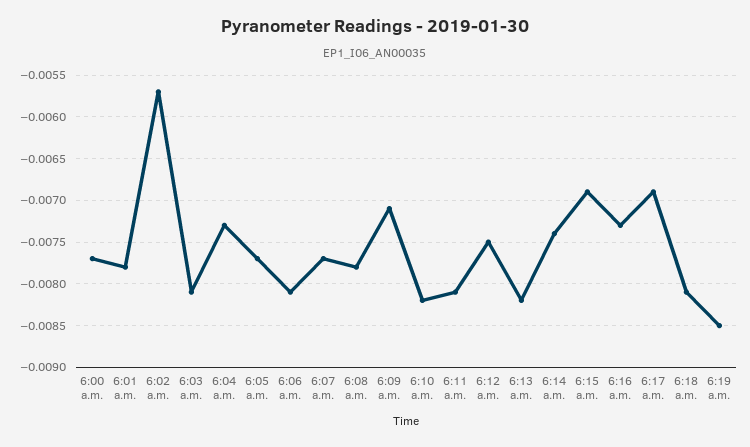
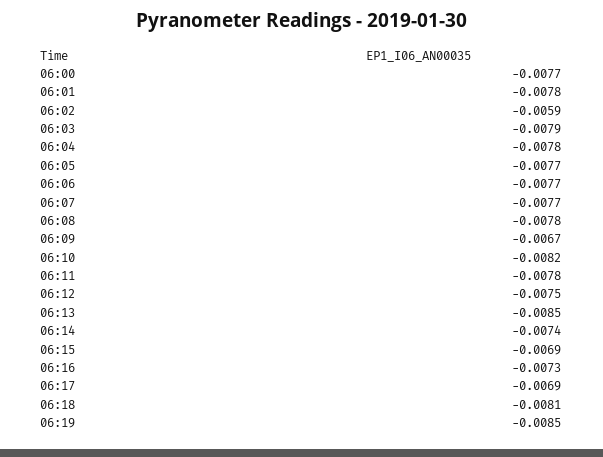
  {
    "6:00 a.m.": -0.0077,
    "6:01 a.m.": -0.0078,
-   "6:02 a.m.": -0.0057,
+   "6:02 a.m.": -0.0059,
-   "6:03 a.m.": -0.0081,
+   "6:03 a.m.": -0.0079,
-   "6:04 a.m.": -0.0073,
+   "6:04 a.m.": -0.0078,
    "6:05 a.m.": -0.0077,
-   "6:06 a.m.": -0.0081,
+   "6:06 a.m.": -0.0077,
    "6:07 a.m.": -0.0077,
    "6:08 a.m.": -0.0078,
-   "6:09 a.m.": -0.0071,
+   "6:09 a.m.": -0.0067,
    "6:10 a.m.": -0.0082,
-   "6:11 a.m.": -0.0081,
+   "6:11 a.m.": -0.0078,
    "6:12 a.m.": -0.0075,
-   "6:13 a.m.": -0.0082,
+   "6:13 a.m.": -0.0085,
    "6:14 a.m.": -0.0074,
    "6:15 a.m.": -0.0069,
    "6:16 a.m.": -0.0073,
    "6:17 a.m.": -0.0069,
    "6:18 a.m.": -0.0081,
    "6:19 a.m.": -0.0085
  }

